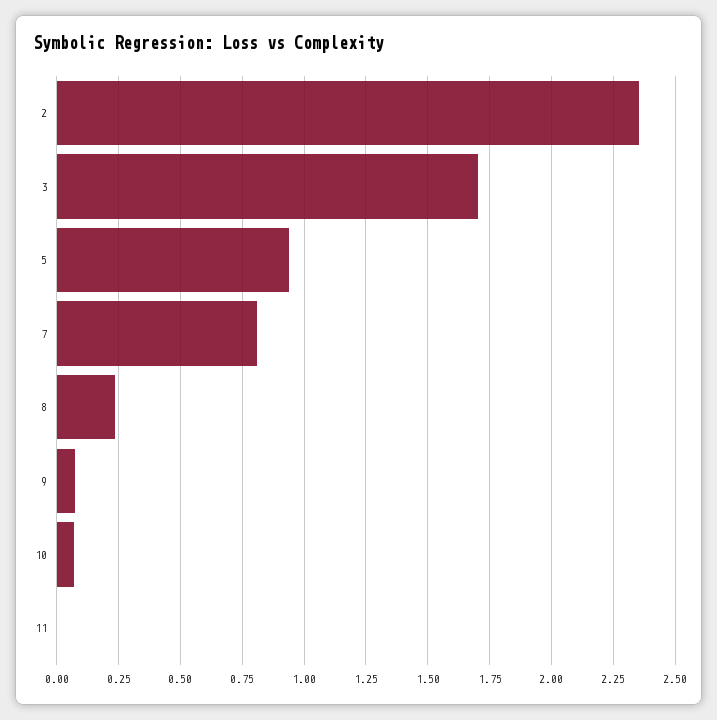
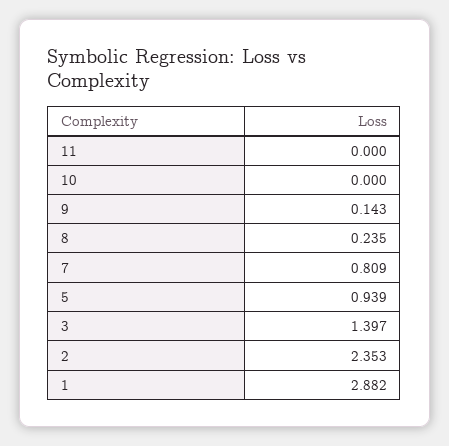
  {
    "2": 2.353,
-   "3": 1.7,
+   "3": 1.397,
    "5": 0.939,
    "7": 0.809,
    "8": 0.235,
-   "9": 0.075,
+   "9": 0.143,
-   "10": 0.075,
+   "10": 0,
-   "11": 0
+   "11": 0,
+   "1": 2.882
  }

